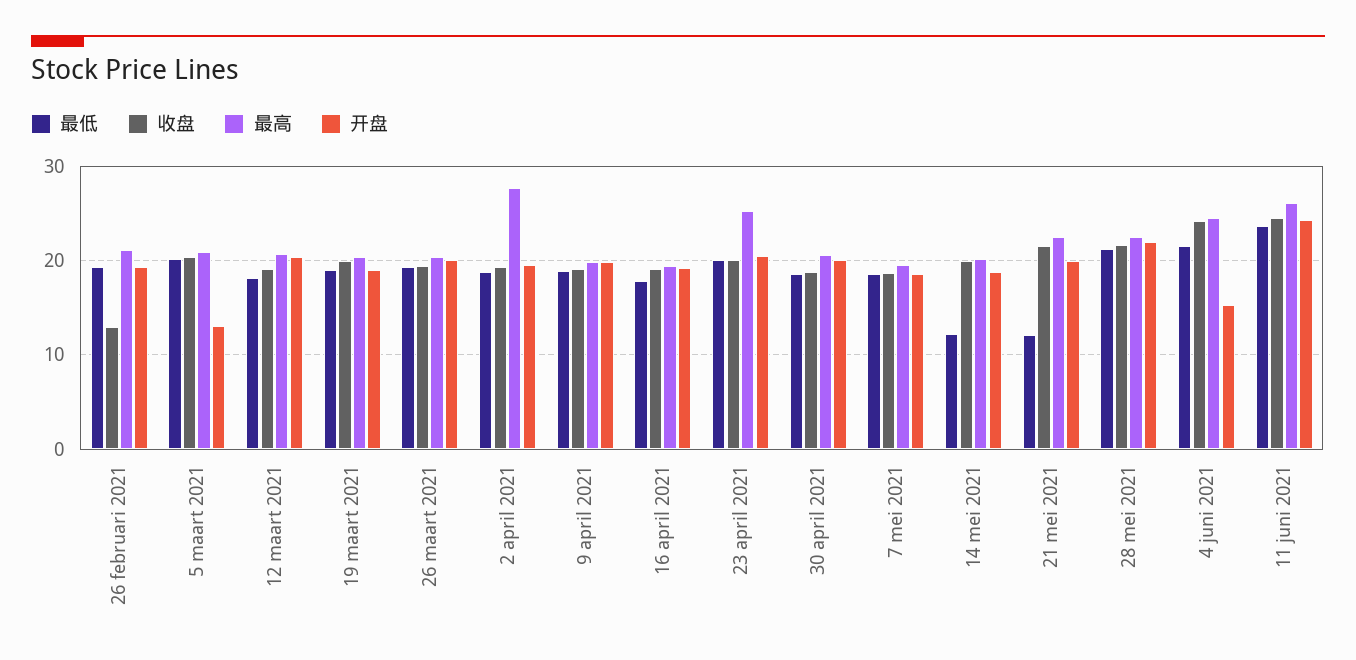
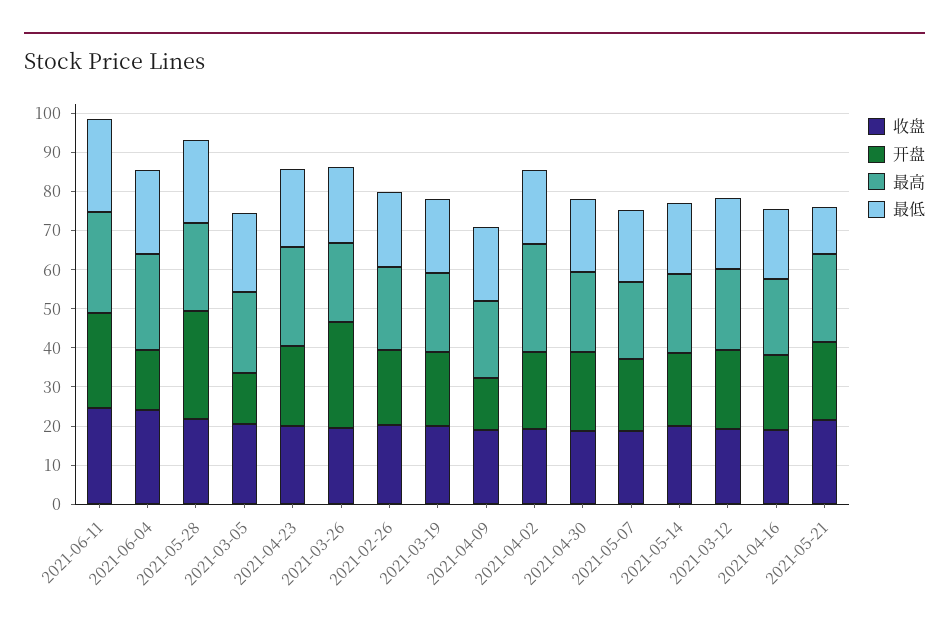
  {
    "最低": {
      "26 februari 2021": 19,
      "5 maart 2021": 20,
      "12 maart 2021": 18,
      "19 maart 2021": 19,
      "26 maart 2021": 19,
      "2 april 2021": 19,
      "9 april 2021": 19,
      "16 april 2021": 18,
      "23 april 2021": 20,
      "30 april 2021": 19,
      "7 mei 2021": 19,
-     "14 mei 2021": 12,
+     "14 mei 2021": 17.5,
      "21 mei 2021": 12,
      "28 mei 2021": 21,
      "4 juni 2021": 22,
      "11 juni 2021": 24
    },
    "收盘": {
-     "26 februari 2021": 13,
+     "26 februari 2021": 20,
      "5 maart 2021": 20,
      "12 maart 2021": 19,
      "19 maart 2021": 20,
      "26 maart 2021": 19,
      "2 april 2021": 19,
      "9 april 2021": 19,
      "16 april 2021": 19,
      "23 april 2021": 20,
      "30 april 2021": 19,
      "7 mei 2021": 19,
      "14 mei 2021": 20,
      "21 mei 2021": 22,
      "28 mei 2021": 22,
      "4 juni 2021": 24,
      "11 juni 2021": 25
    },
    "最高": {
      "26 februari 2021": 21,
      "5 maart 2021": 21,
      "12 maart 2021": 21,
      "19 maart 2021": 20,
      "26 maart 2021": 20,
      "2 april 2021": 28,
      "9 april 2021": 20,
      "16 april 2021": 19,
      "23 april 2021": 25,
      "30 april 2021": 21,
      "7 mei 2021": 19,
      "14 mei 2021": 20,
      "21 mei 2021": 22,
      "28 mei 2021": 22,
      "4 juni 2021": 24,
      "11 juni 2021": 26
    },
    "开盘": {
      "26 februari 2021": 19,
      "5 maart 2021": 13,
      "12 maart 2021": 20,
      "19 maart 2021": 19,
-     "26 maart 2021": 20,
+     "26 maart 2021": 27.5,
      "2 april 2021": 20,
-     "9 april 2021": 20,
+     "9 april 2021": 12.5,
      "16 april 2021": 19,
      "23 april 2021": 21,
      "30 april 2021": 20,
      "7 mei 2021": 19,
      "14 mei 2021": 19,
      "21 mei 2021": 20,
-     "28 mei 2021": 22,
+     "28 mei 2021": 27.5,
      "4 juni 2021": 15,
      "11 juni 2021": 24
    }
  }

